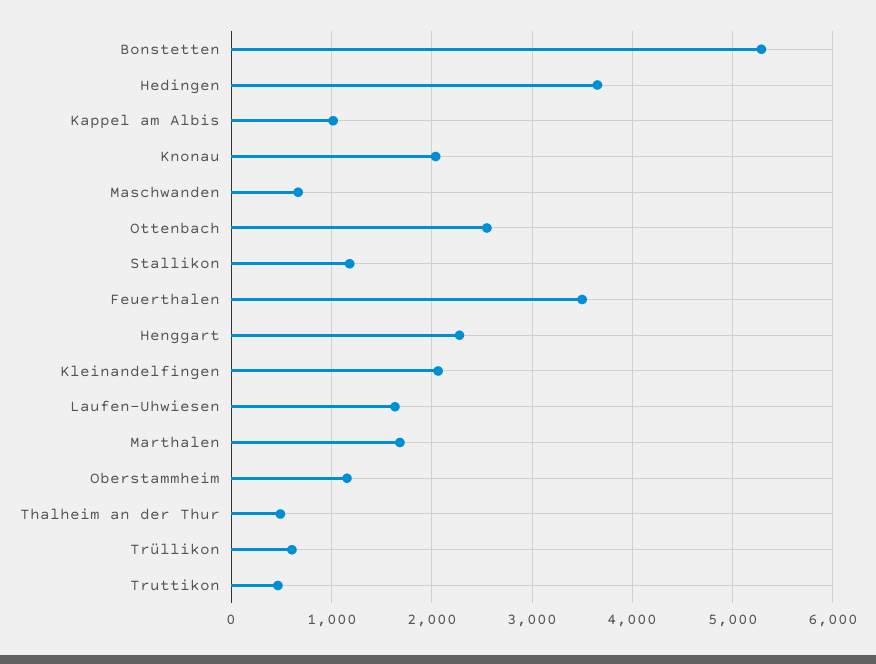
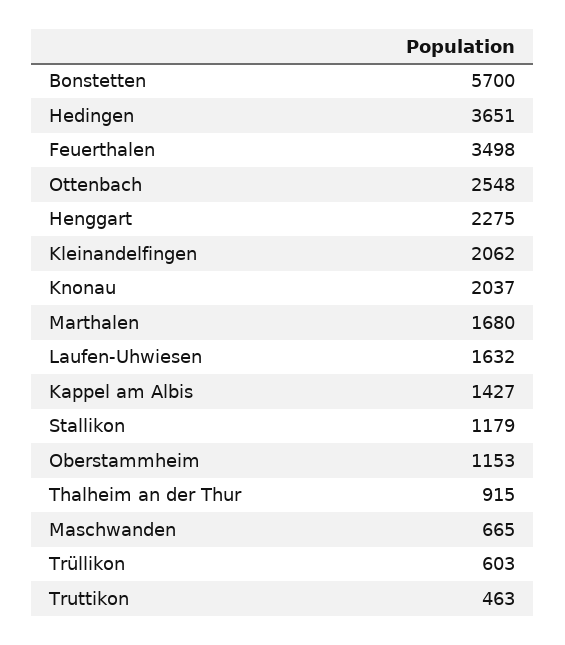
  {
-   "Bonstetten": 5300,
+   "Bonstetten": 5700,
    "Hedingen": 3651,
-   "Kappel am Albis": 1000,
+   "Kappel am Albis": 1427,
    "Knonau": 2037,
    "Maschwanden": 665,
    "Ottenbach": 2548,
    "Stallikon": 1179,
    "Feuerthalen": 3498,
    "Henggart": 2275,
    "Kleinandelfingen": 2062,
    "Laufen-Uhwiesen": 1632,
    "Marthalen": 1680,
    "Oberstammheim": 1153,
-   "Thalheim an der Thur": 500,
+   "Thalheim an der Thur": 915,
    "Trüllikon": 603,
    "Truttikon": 463
  }

